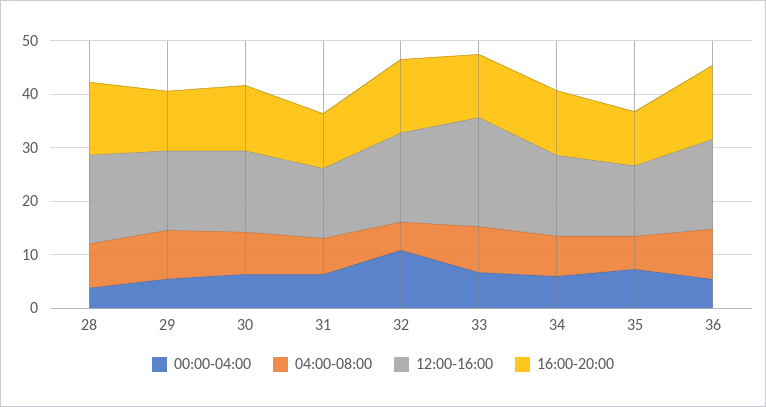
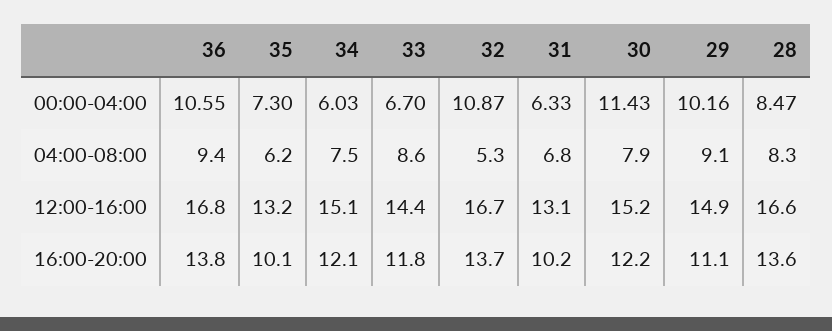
  {
    "00:00-04:00": {
-     "28": 4,
+     "28": 8.47,
-     "29": 6,
+     "29": 10.16,
-     "30": 6,
+     "30": 11.43,
      "31": 6.33,
      "32": 10.87,
      "33": 6.7,
      "34": 6.03,
      "35": 7.3,
-     "36": 6
+     "36": 10.55
    },
    "04:00-08:00": {
      "28": 8.3,
      "29": 9.1,
      "30": 7.9,
      "31": 6.8,
      "32": 5.3,
      "33": 8.6,
      "34": 7.5,
      "35": 6.2,
      "36": 9.4
    },
    "12:00-16:00": {
      "28": 16.6,
      "29": 14.9,
      "30": 15.2,
      "31": 13.1,
      "32": 16.7,
-     "33": 20,
+     "33": 14.4,
      "34": 15.1,
      "35": 13.2,
      "36": 16.8
    },
    "16:00-20:00": {
      "28": 13.6,
      "29": 11.1,
      "30": 12.2,
      "31": 10.2,
      "32": 13.7,
      "33": 11.8,
      "34": 12.1,
      "35": 10.1,
      "36": 13.8
    }
  }

